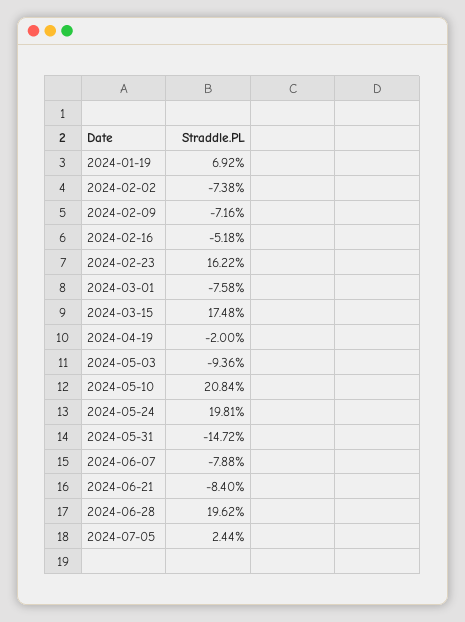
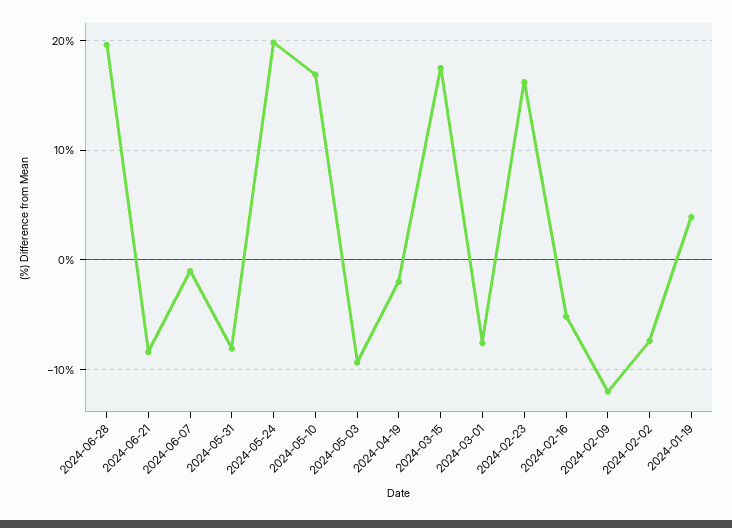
  {
-   "2024-01-19": 6.92,
+   "2024-01-19": 4,
    "2024-02-02": -7.38,
-   "2024-02-09": -7.16,
+   "2024-02-09": -12,
    "2024-02-16": -5.18,
    "2024-02-23": 16.22,
    "2024-03-01": -7.58,
    "2024-03-15": 17.48,
    "2024-04-19": -2,
    "2024-05-03": -9.36,
-   "2024-05-10": 20.84,
+   "2024-05-10": 17,
    "2024-05-24": 19.81,
-   "2024-05-31": -14.72,
+   "2024-05-31": -8,
-   "2024-06-07": -7.88,
+   "2024-06-07": -1,
    "2024-06-21": -8.4,
-   "2024-06-28": 19.62,
+   "2024-06-28": 19.62
-   "2024-07-05": 2.44
  }

